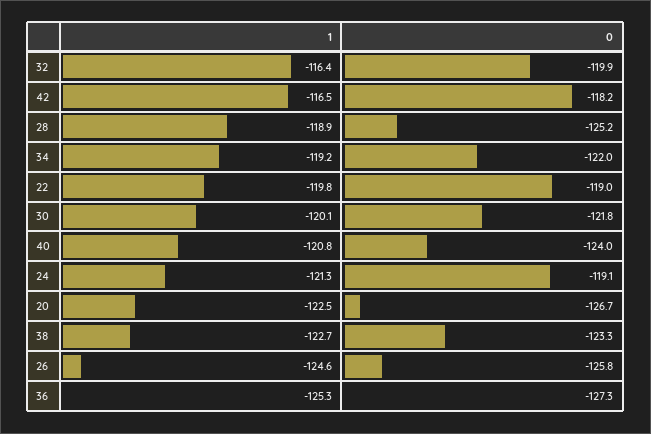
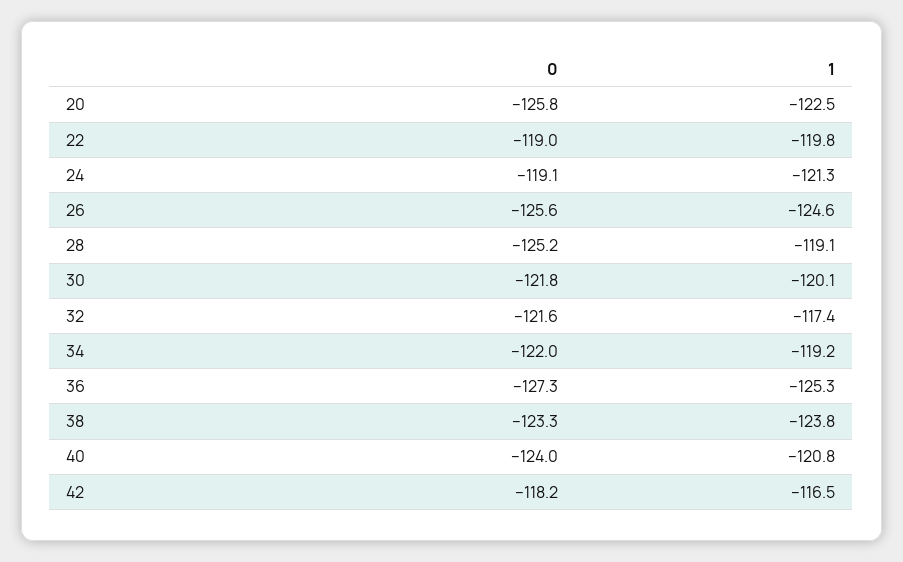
  {
    "1": {
-     "32": -116.4,
+     "32": -117.4,
      "42": -116.5,
-     "28": -118.9,
+     "28": -119.1,
      "34": -119.2,
      "22": -119.8,
      "30": -120.1,
      "40": -120.8,
      "24": -121.3,
      "20": -122.5,
-     "38": -122.7,
+     "38": -123.8,
      "26": -124.6,
      "36": -125.3
    },
    "0": {
-     "32": -119.9,
+     "32": -121.6,
      "42": -118.2,
      "28": -125.2,
      "34": -122,
      "22": -119,
      "30": -121.8,
      "40": -124,
      "24": -119.1,
-     "20": -126.7,
+     "20": -125.8,
      "38": -123.3,
-     "26": -125.8,
+     "26": -125.6,
      "36": -127.3
    }
  }

